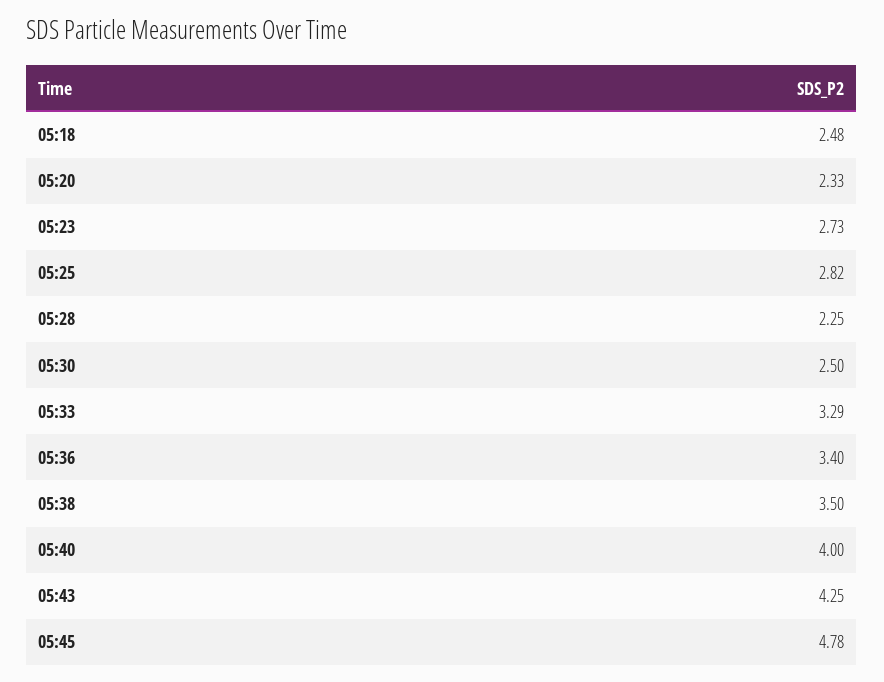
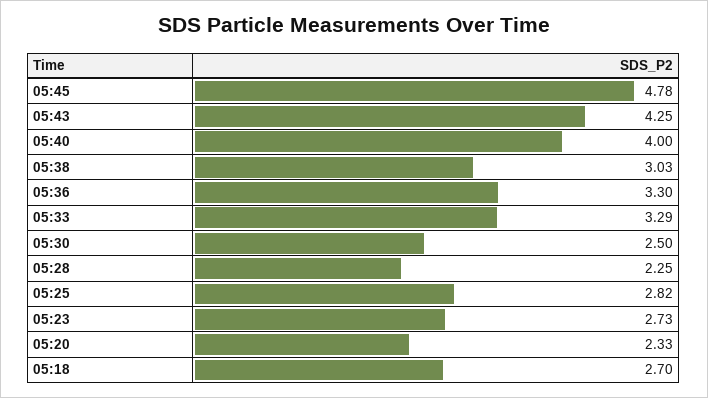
  {
-   "05:18": 2.48,
+   "05:18": 2.7,
    "05:20": 2.33,
    "05:23": 2.73,
    "05:25": 2.82,
    "05:28": 2.25,
    "05:30": 2.5,
    "05:33": 3.29,
-   "05:36": 3.4,
+   "05:36": 3.3,
-   "05:38": 3.5,
+   "05:38": 3.03,
    "05:40": 4,
    "05:43": 4.25,
    "05:45": 4.78
  }

